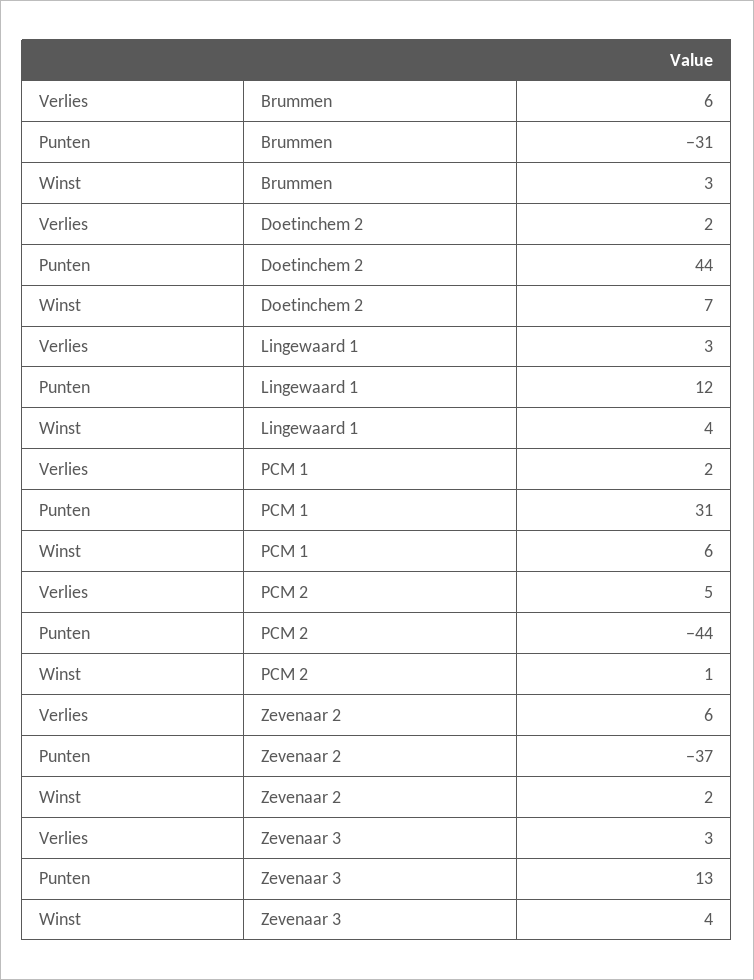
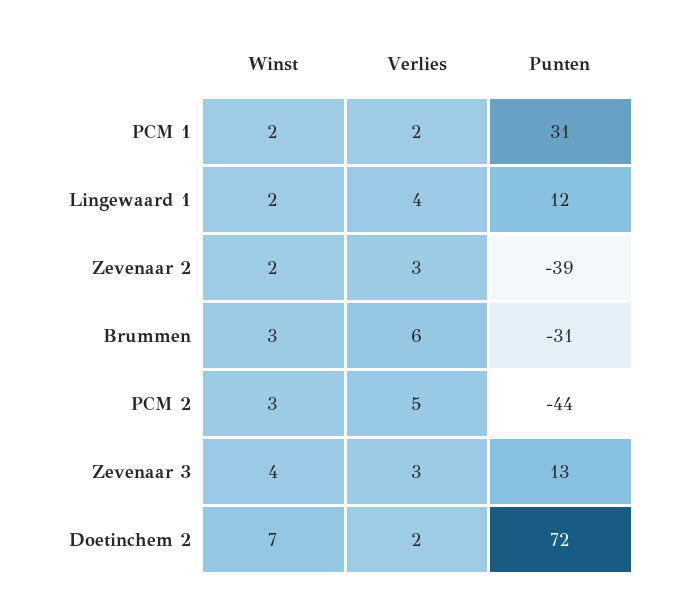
  {
    "Verlies": {
      "Brummen": 6,
      "Doetinchem 2": 2,
-     "Lingewaard 1": 3,
+     "Lingewaard 1": 4,
      "PCM 1": 2,
      "PCM 2": 5,
-     "Zevenaar 2": 6,
+     "Zevenaar 2": 3,
      "Zevenaar 3": 3
    },
    "Punten": {
      "Brummen": -31,
-     "Doetinchem 2": 44,
+     "Doetinchem 2": 72,
      "Lingewaard 1": 12,
      "PCM 1": 31,
      "PCM 2": -44,
-     "Zevenaar 2": -37,
+     "Zevenaar 2": -39,
      "Zevenaar 3": 13
    },
    "Winst": {
      "Brummen": 3,
      "Doetinchem 2": 7,
-     "Lingewaard 1": 4,
+     "Lingewaard 1": 2,
-     "PCM 1": 6,
+     "PCM 1": 2,
-     "PCM 2": 1,
+     "PCM 2": 3,
      "Zevenaar 2": 2,
      "Zevenaar 3": 4
    }
  }

